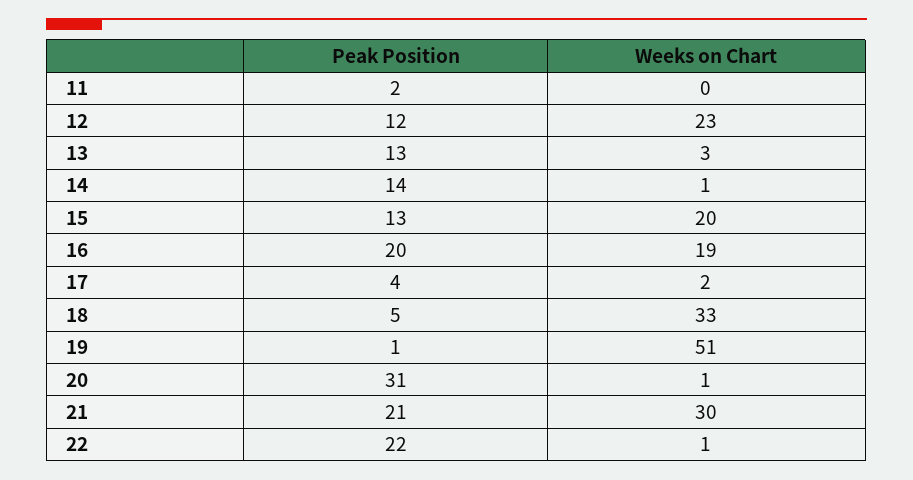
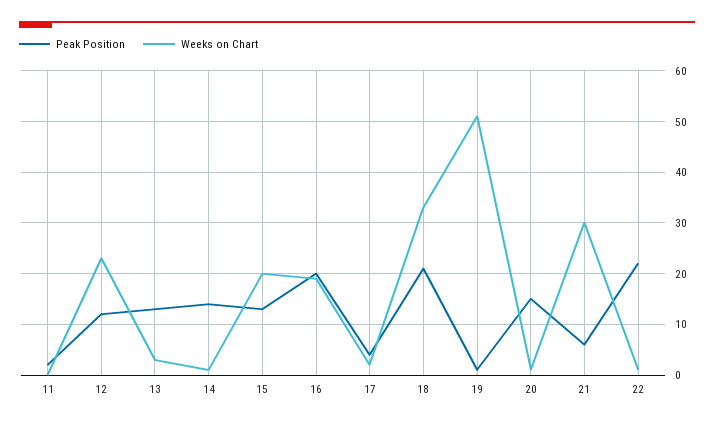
  {
    "Peak Position": {
      "11": 2,
      "12": 12,
      "13": 13,
      "14": 14,
      "15": 13,
      "16": 20,
      "17": 4,
-     "18": 5,
+     "18": 20,
      "19": 1,
-     "20": 31,
+     "20": 15,
-     "21": 21,
+     "21": 5,
      "22": 22
    },
    "Weeks on Chart": {
      "11": 0,
      "12": 23,
      "13": 3,
      "14": 1,
      "15": 20,
      "16": 19,
      "17": 2,
      "18": 33,
      "19": 51,
      "20": 1,
      "21": 30,
      "22": 1
    }
  }

